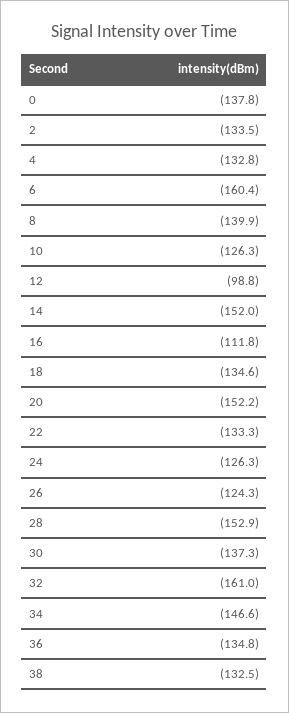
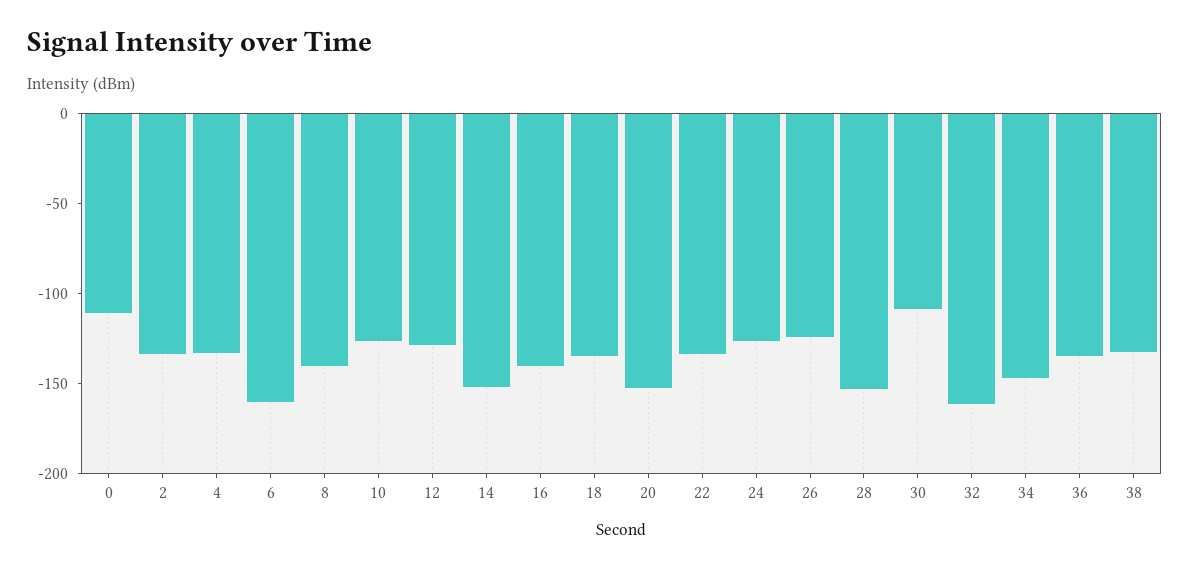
  {
-   "0": -137.8,
+   "0": -110,
    "2": -133.5,
    "4": -132.8,
    "6": -160.4,
    "8": -139.9,
    "10": -126.3,
-   "12": -98.8,
+   "12": -130,
    "14": -152,
-   "16": -111.8,
+   "16": -140,
    "18": -134.6,
    "20": -152.2,
    "22": -133.3,
    "24": -126.3,
    "26": -124.3,
    "28": -152.9,
-   "30": -137.3,
+   "30": -110,
    "32": -161,
    "34": -146.6,
    "36": -134.8,
    "38": -132.5
  }

